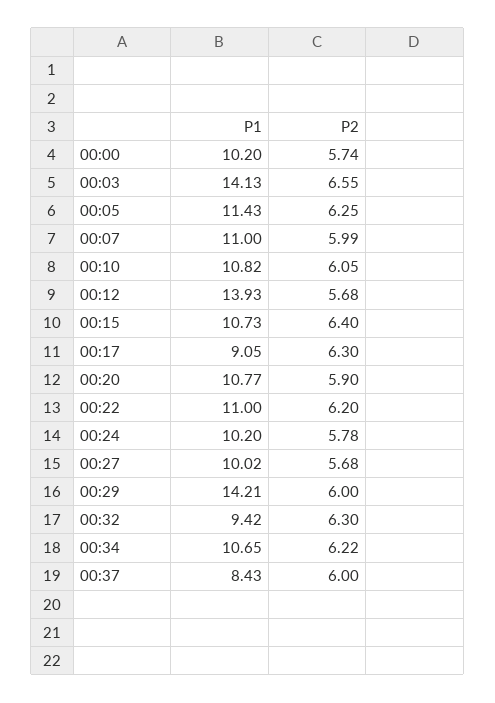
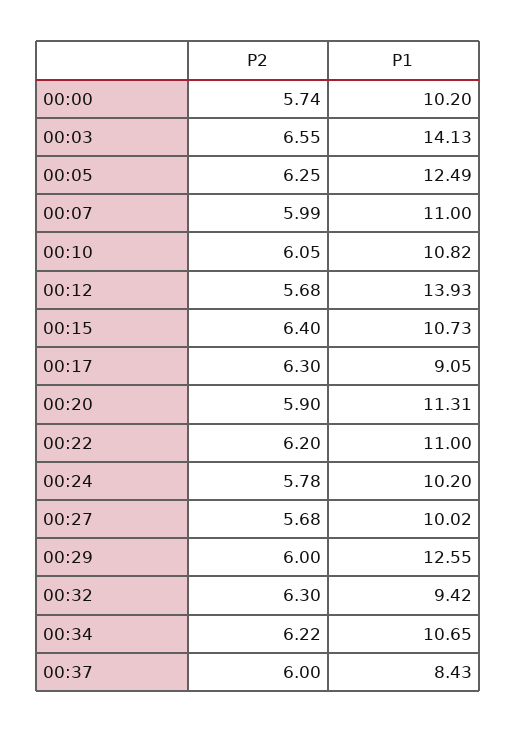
  {
    "P1": {
      "00:00": 10.2,
      "00:03": 14.13,
-     "00:05": 11.43,
+     "00:05": 12.49,
      "00:07": 11,
      "00:10": 10.82,
      "00:12": 13.93,
      "00:15": 10.73,
      "00:17": 9.05,
-     "00:20": 10.77,
+     "00:20": 11.31,
      "00:22": 11,
      "00:24": 10.2,
      "00:27": 10.02,
-     "00:29": 14.21,
+     "00:29": 12.55,
      "00:32": 9.42,
      "00:34": 10.65,
      "00:37": 8.43
    },
    "P2": {
      "00:00": 5.74,
      "00:03": 6.55,
      "00:05": 6.25,
      "00:07": 5.99,
      "00:10": 6.05,
      "00:12": 5.68,
      "00:15": 6.4,
      "00:17": 6.3,
      "00:20": 5.9,
      "00:22": 6.2,
      "00:24": 5.78,
      "00:27": 5.68,
      "00:29": 6,
      "00:32": 6.3,
      "00:34": 6.22,
      "00:37": 6
    }
  }

